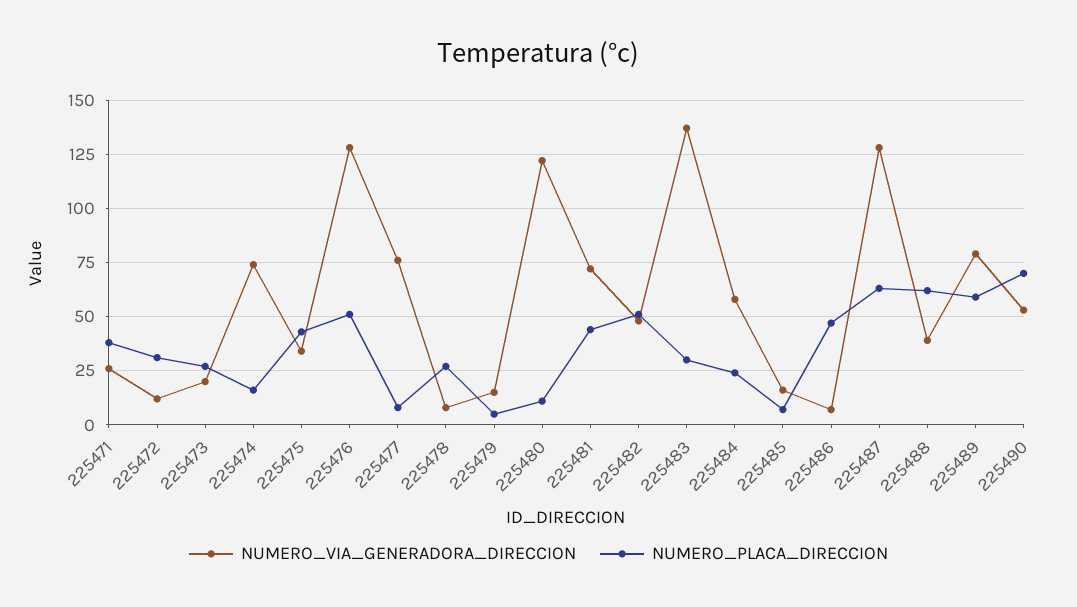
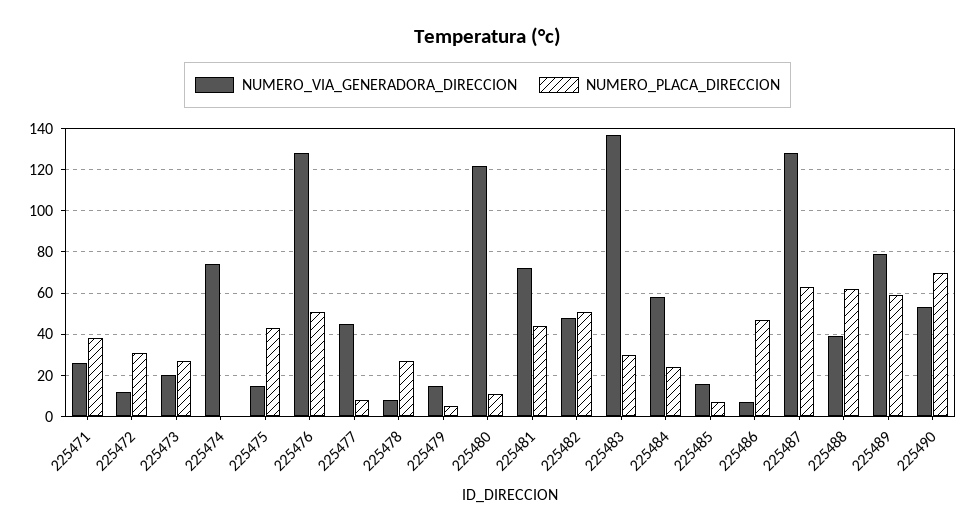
  {
    "NUMERO_VIA_GENERADORA_DIRECCION": {
      "225471": 25,
      "225472": 10,
      "225473": 20,
      "225474": 75,
-     "225475": 35,
+     "225475": 15,
      "225476": 130,
-     "225477": 75,
+     "225477": 45,
      "225478": 10,
      "225479": 15,
      "225480": 120,
      "225481": 70,
      "225482": 50,
      "225483": 135,
      "225484": 60,
      "225485": 15,
      "225486": 5,
      "225487": 130,
      "225488": 40,
      "225489": 80,
      "225490": 55
    },
    "NUMERO_PLACA_DIRECCION": {
      "225471": 40,
      "225472": 30,
      "225473": 25,
-     "225474": 15,
+     "225474": 0,
      "225475": 45,
      "225476": 50,
      "225477": 10,
      "225478": 25,
      "225479": 5,
      "225480": 10,
      "225481": 45,
      "225482": 50,
      "225483": 30,
      "225484": 25,
      "225485": 5,
      "225486": 45,
      "225487": 65,
      "225488": 60,
      "225489": 60,
      "225490": 70
    }
  }

